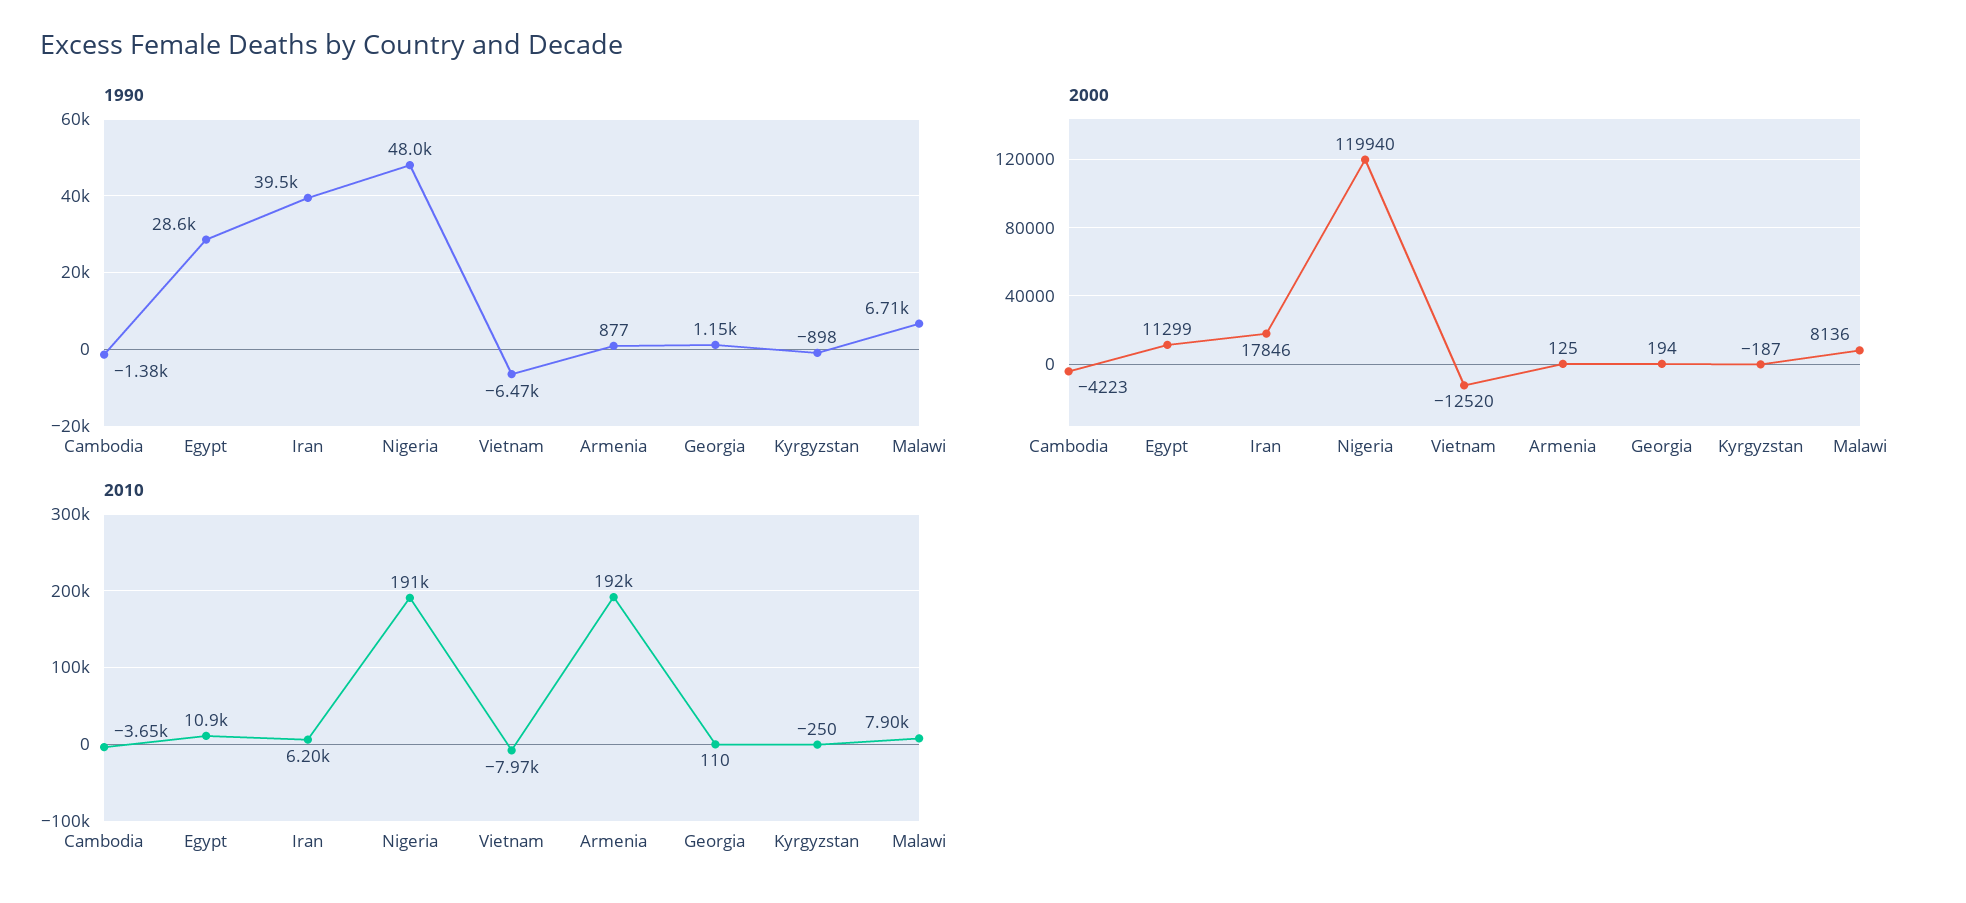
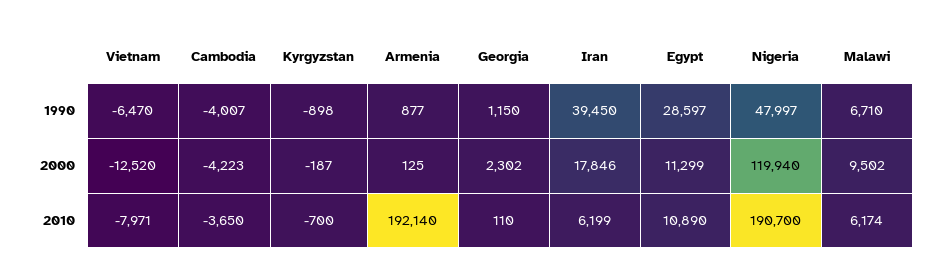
  {
    "1990": {
-     "Cambodia": -1380,
+     "Cambodia": -4007,
      "Egypt": 28597,
      "Iran": 39450,
      "Nigeria": 47997,
      "Vietnam": -6470,
      "Armenia": 877,
      "Georgia": 1150,
      "Kyrgyzstan": -898,
      "Malawi": 6710
    },
    "2000": {
      "Cambodia": -4223,
      "Egypt": 11299,
      "Iran": 17846,
      "Nigeria": 119940,
      "Vietnam": -12520,
      "Armenia": 125,
-     "Georgia": 194,
+     "Georgia": 2302,
      "Kyrgyzstan": -187,
-     "Malawi": 8136
+     "Malawi": 9502
    },
    "2010": {
      "Cambodia": -3650,
      "Egypt": 10890,
      "Iran": 6199,
      "Nigeria": 190700,
      "Vietnam": -7971,
      "Armenia": 192140,
      "Georgia": 110,
-     "Kyrgyzstan": -250,
+     "Kyrgyzstan": -700,
-     "Malawi": 7900
+     "Malawi": 6174
    }
  }

